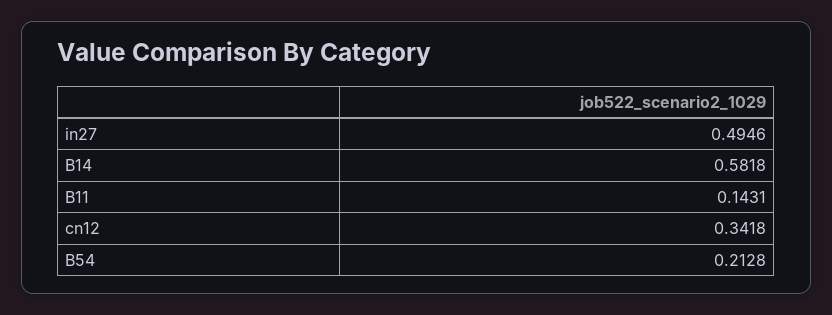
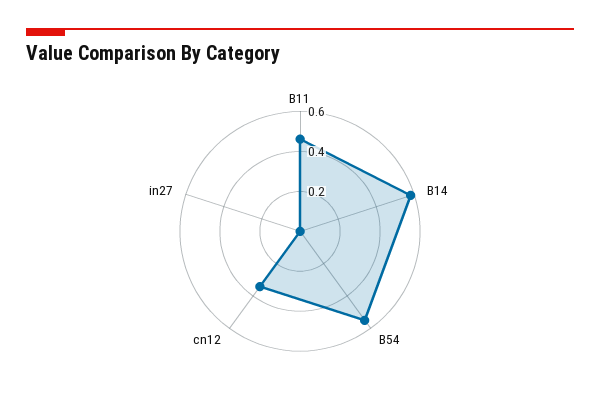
  {
-   "in27": 0.4946,
+   "in27": 0,
    "B14": 0.5818,
-   "B11": 0.1431,
+   "B11": 0.45,
    "cn12": 0.3418,
-   "B54": 0.2128
+   "B54": 0.55
  }

